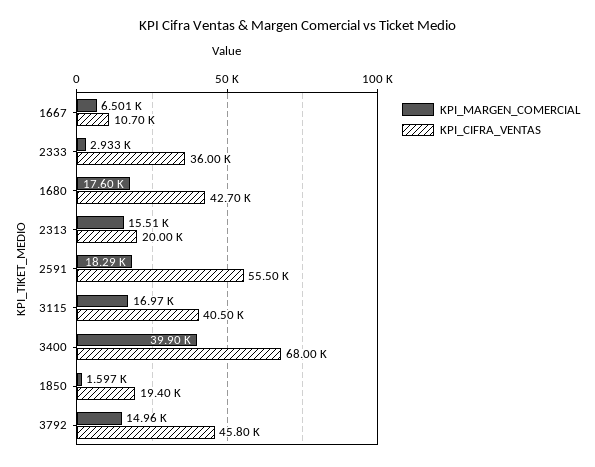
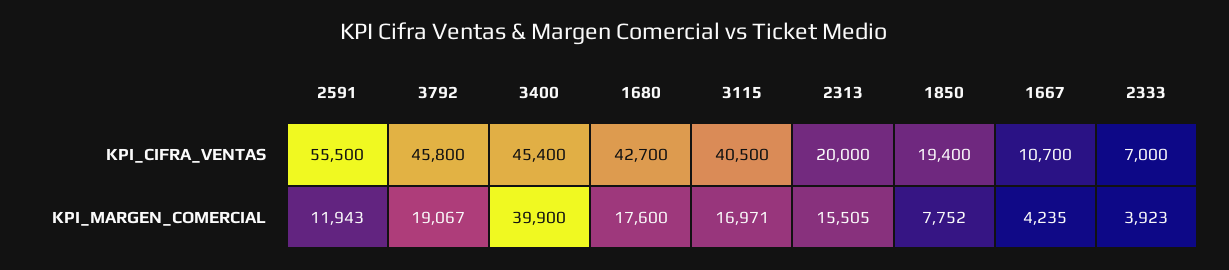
  {
    "KPI_MARGEN_COMERCIAL": {
-     "1667": 6501,
+     "1667": 4235,
-     "2333": 2933,
+     "2333": 3923,
      "1680": 17600,
      "2313": 15505,
-     "2591": 18290,
+     "2591": 11943,
      "3115": 16971,
      "3400": 39900,
-     "1850": 1597,
+     "1850": 7752,
-     "3792": 14960
+     "3792": 19067
    },
    "KPI_CIFRA_VENTAS": {
      "1667": 10700,
-     "2333": 36000,
+     "2333": 7000,
      "1680": 42700,
      "2313": 20000,
      "2591": 55500,
      "3115": 40500,
-     "3400": 68000,
+     "3400": 45400,
      "1850": 19400,
      "3792": 45800
    }
  }

